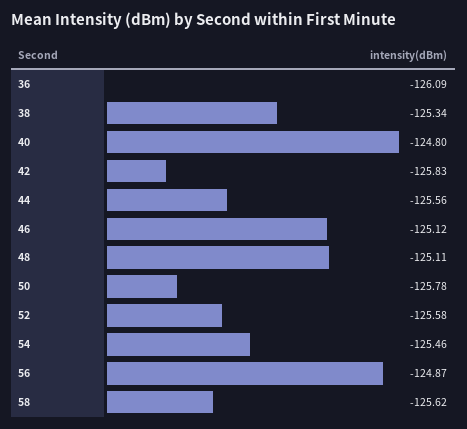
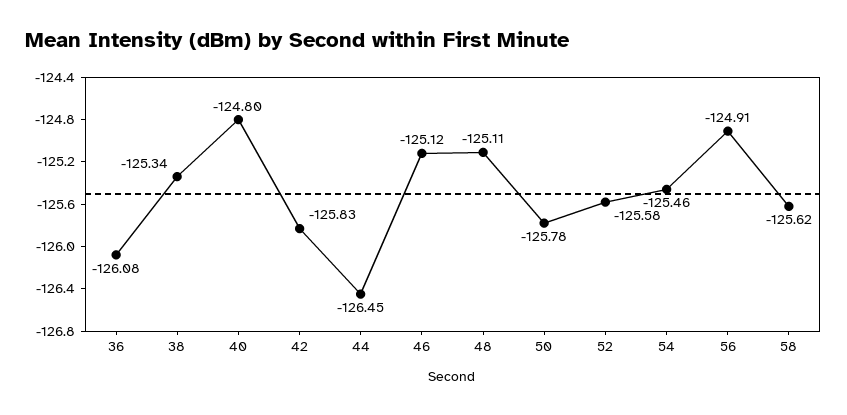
  {
-   "36": -126.09,
+   "36": -126.08,
    "38": -125.34,
    "40": -124.8,
    "42": -125.83,
-   "44": -125.56,
+   "44": -126.45,
    "46": -125.12,
    "48": -125.11,
    "50": -125.78,
    "52": -125.58,
    "54": -125.46,
-   "56": -124.87,
+   "56": -124.91,
    "58": -125.62
  }

